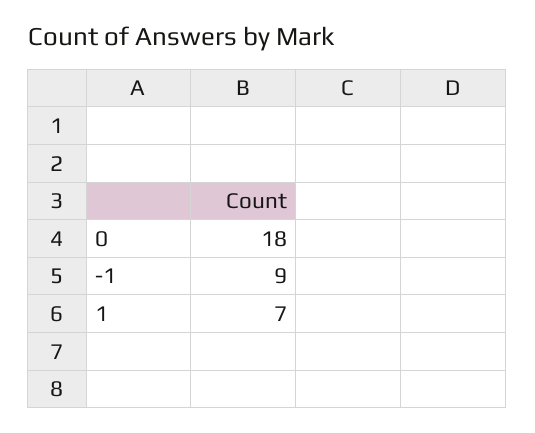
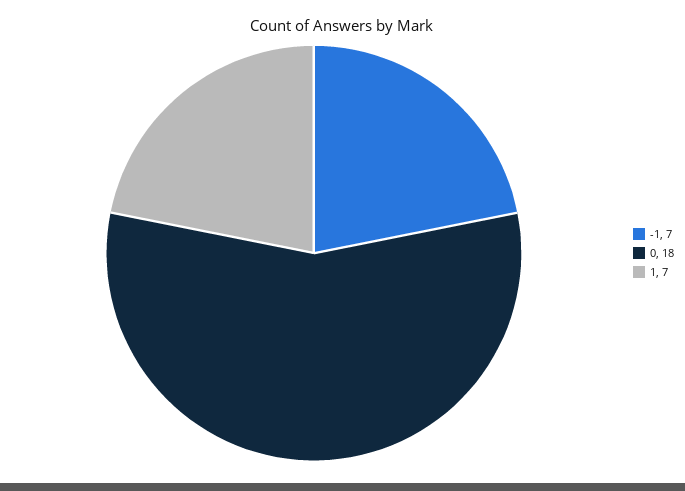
  {
    "0": 18,
-   "-1": 9,
+   "-1": 7,
    "1": 7
  }

